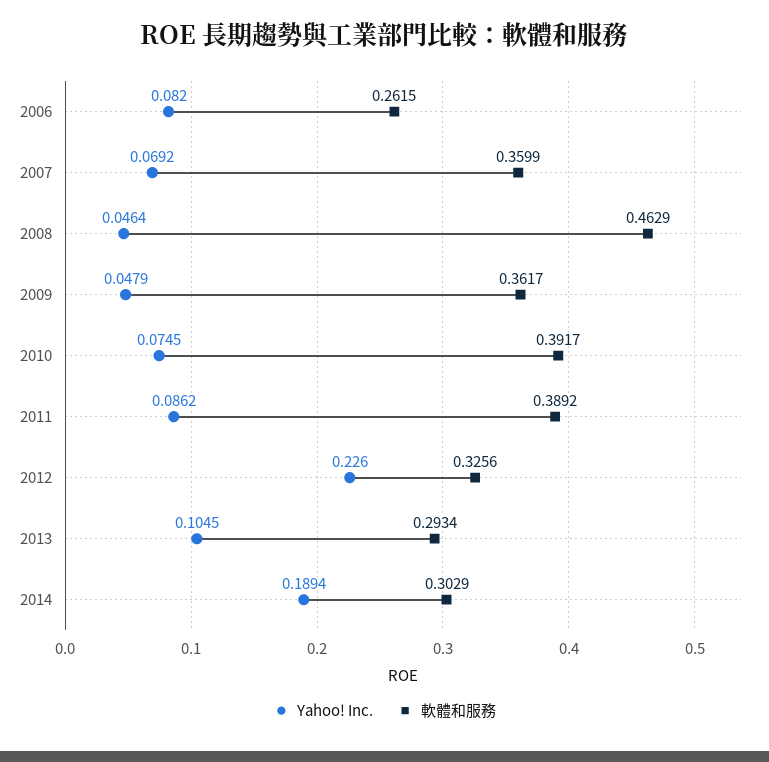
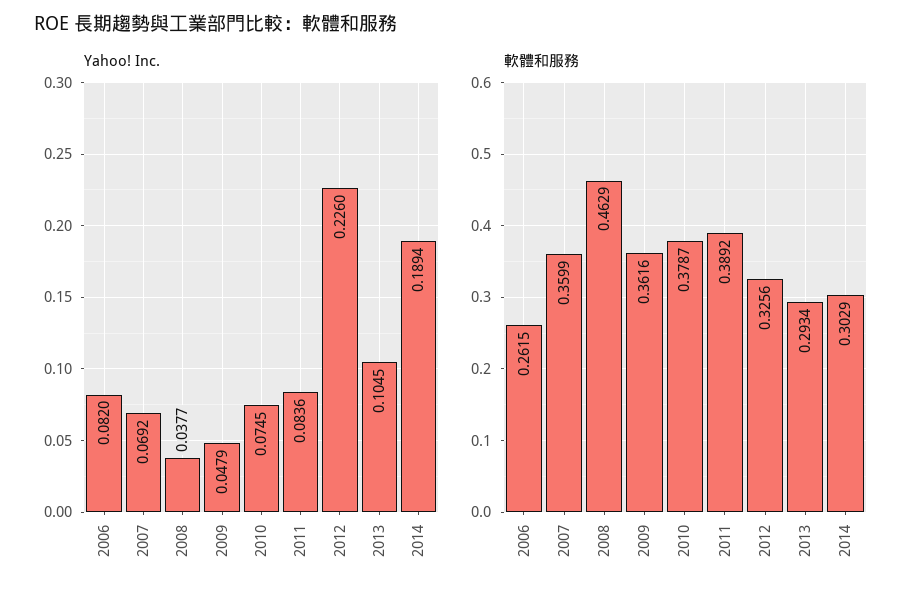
  {
    "Yahoo! Inc.": {
      "2006": 0.082,
      "2007": 0.0692,
-     "2008": 0.0464,
+     "2008": 0.0377,
      "2009": 0.0479,
      "2010": 0.0745,
-     "2011": 0.0862,
+     "2011": 0.0836,
      "2012": 0.226,
      "2013": 0.1045,
      "2014": 0.1894
    },
    "軟體和服務": {
      "2006": 0.2615,
      "2007": 0.3599,
      "2008": 0.4629,
-     "2009": 0.3617,
+     "2009": 0.3616,
-     "2010": 0.3917,
+     "2010": 0.3787,
      "2011": 0.3892,
      "2012": 0.3256,
      "2013": 0.2934,
      "2014": 0.3029
    }
  }

